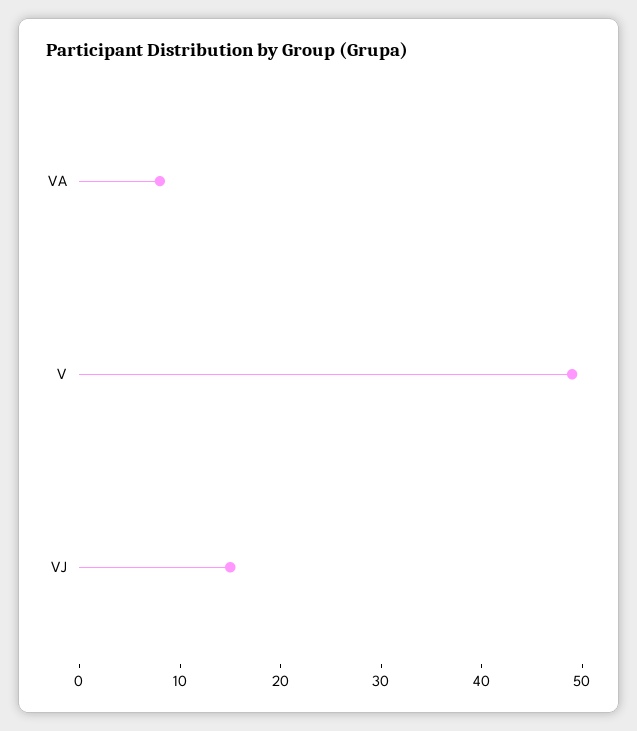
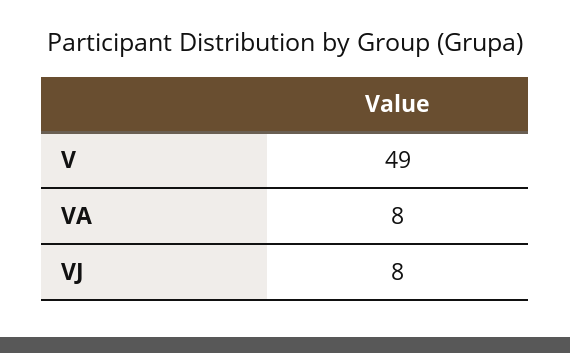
  {
    "VA": 8,
    "V": 49,
-   "VJ": 15
+   "VJ": 8
  }

